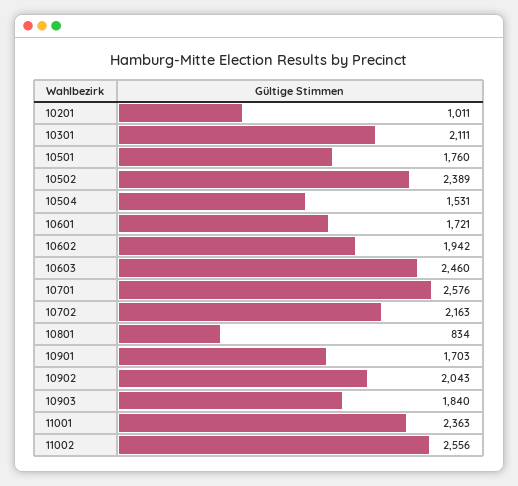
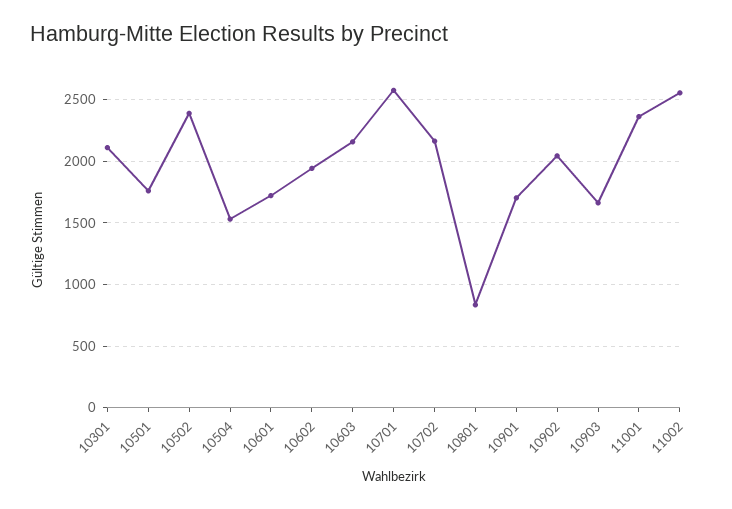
  {
-   "10201": 1011,
    "10301": 2111,
    "10501": 1760,
    "10502": 2389,
    "10504": 1531,
    "10601": 1721,
    "10602": 1942,
-   "10603": 2460,
+   "10603": 2150,
    "10701": 2576,
    "10702": 2163,
    "10801": 834,
    "10901": 1703,
    "10902": 2043,
-   "10903": 1840,
+   "10903": 1650,
    "11001": 2363,
    "11002": 2556
  }

